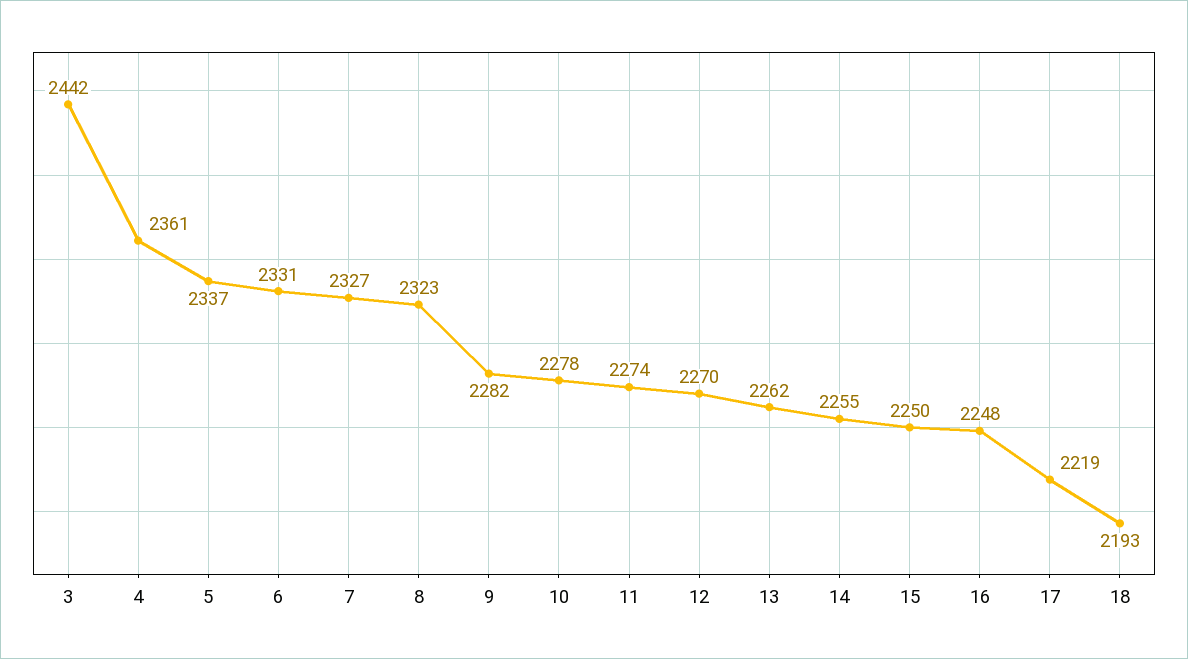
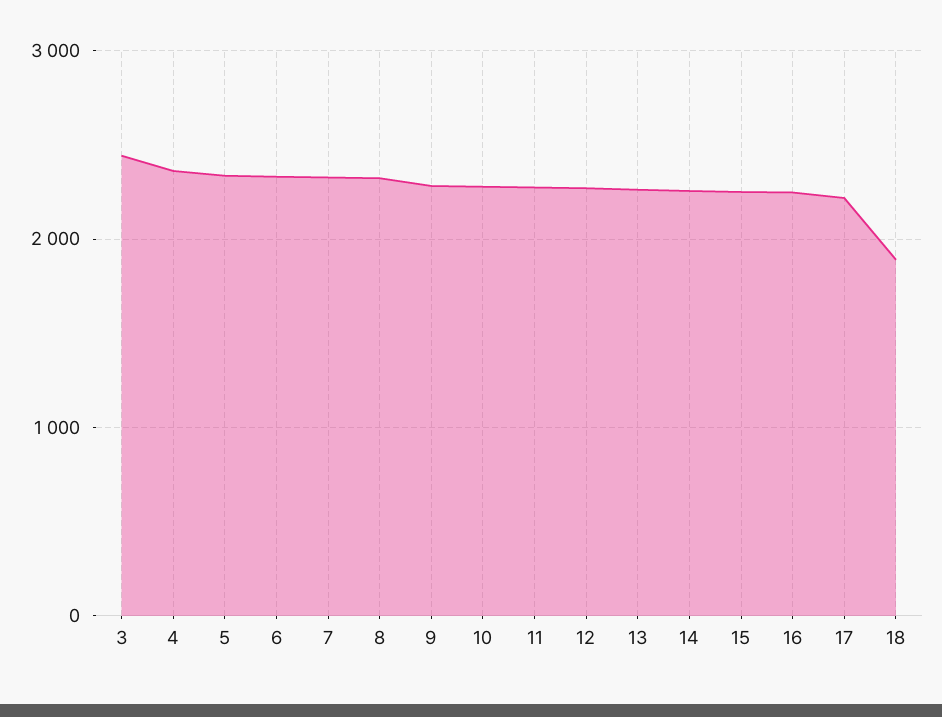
  {
    "3": 2442,
    "4": 2361,
    "5": 2337,
    "6": 2331,
    "7": 2327,
    "8": 2323,
    "9": 2282,
    "10": 2278,
    "11": 2274,
    "12": 2270,
    "13": 2262,
    "14": 2255,
    "15": 2250,
    "16": 2248,
    "17": 2219,
-   "18": 2193
+   "18": 1900
  }

